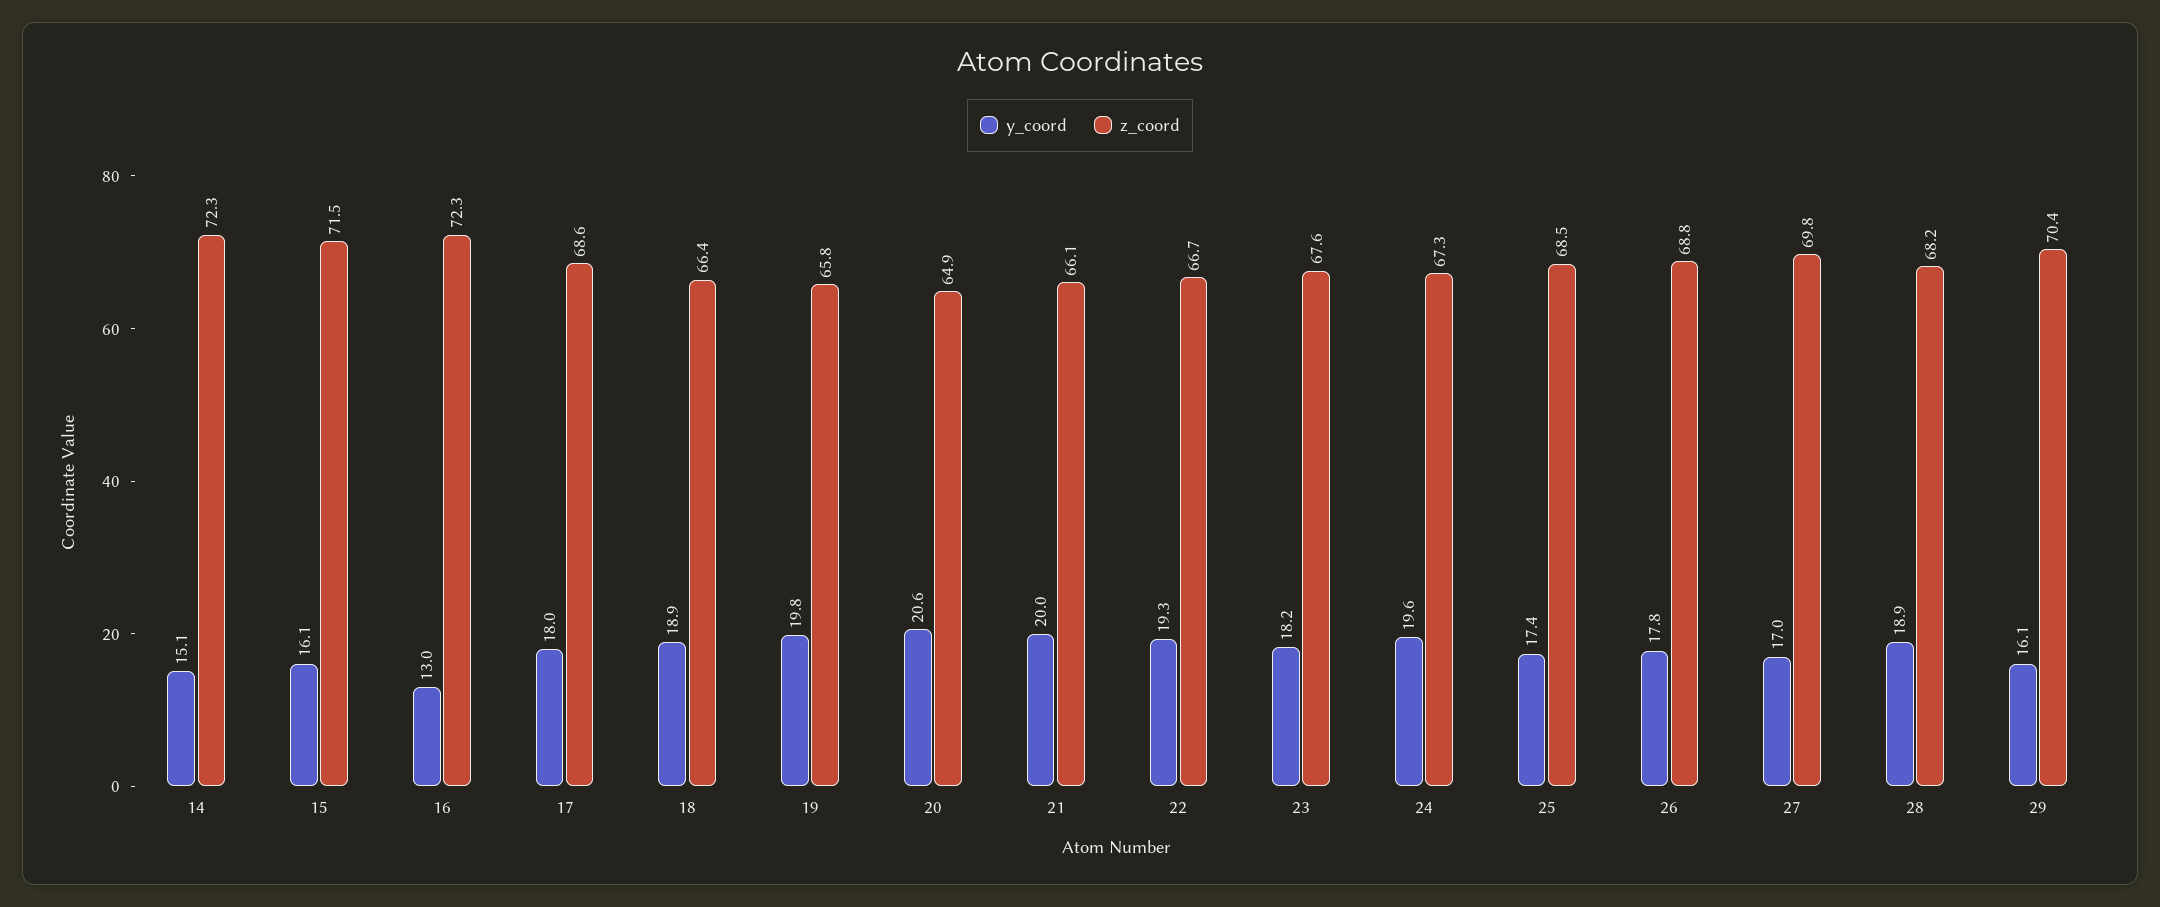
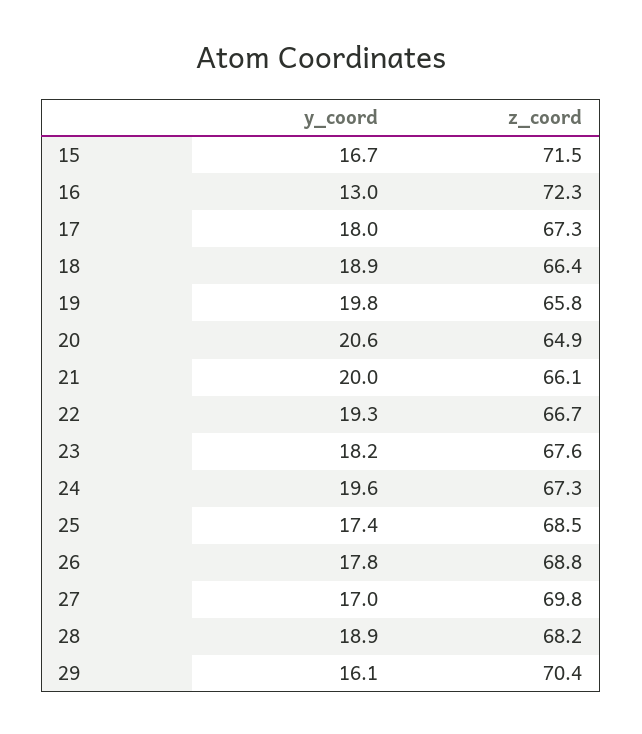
  {
    "y_coord": {
-     "14": 15.1,
-     "15": 16.1,
+     "15": 16.7,
      "16": 13,
      "17": 18,
      "18": 18.9,
      "19": 19.8,
      "20": 20.6,
      "21": 20,
      "22": 19.3,
      "23": 18.2,
      "24": 19.6,
      "25": 17.4,
      "26": 17.8,
      "27": 17,
      "28": 18.9,
      "29": 16.1
    },
    "z_coord": {
-     "14": 72.3,
      "15": 71.5,
      "16": 72.3,
-     "17": 68.6,
+     "17": 67.3,
      "18": 66.4,
      "19": 65.8,
      "20": 64.9,
      "21": 66.1,
      "22": 66.7,
      "23": 67.6,
      "24": 67.3,
      "25": 68.5,
      "26": 68.8,
      "27": 69.8,
      "28": 68.2,
      "29": 70.4
    }
  }

